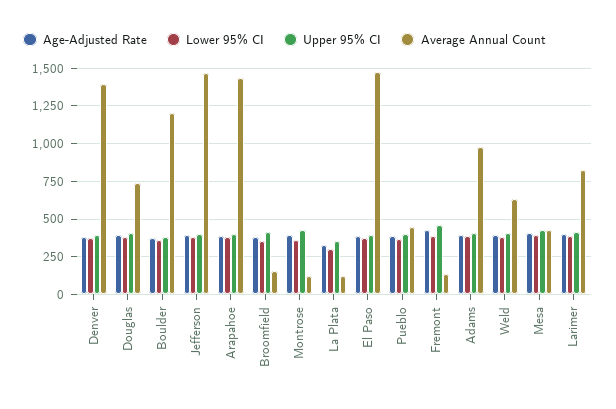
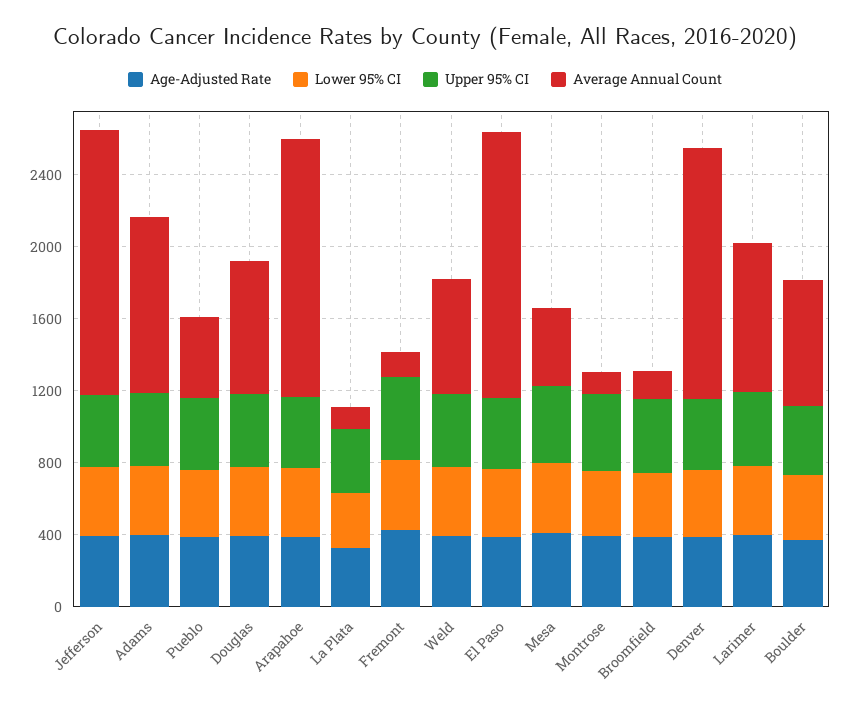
  {
    "Age-Adjusted Rate": {
      "Denver": 400,
      "Douglas": 400,
      "Boulder": 350,
      "Jefferson": 400,
      "Arapahoe": 400,
      "Broomfield": 400,
      "Montrose": 400,
      "La Plata": 350,
      "El Paso": 400,
      "Pueblo": 400,
      "Fremont": 400,
      "Adams": 400,
      "Weld": 400,
      "Mesa": 400,
      "Larimer": 400
    },
    "Lower 95% CI": {
      "Denver": 350,
      "Douglas": 400,
      "Boulder": 350,
      "Jefferson": 400,
      "Arapahoe": 400,
      "Broomfield": 350,
      "Montrose": 350,
      "La Plata": 300,
      "El Paso": 400,
      "Pueblo": 350,
      "Fremont": 400,
      "Adams": 400,
      "Weld": 400,
      "Mesa": 400,
      "Larimer": 400
    },
    "Upper 95% CI": {
      "Denver": 400,
      "Douglas": 400,
      "Boulder": 400,
      "Jefferson": 400,
      "Arapahoe": 400,
      "Broomfield": 400,
      "Montrose": 450,
      "La Plata": 350,
      "El Paso": 400,
      "Pueblo": 400,
      "Fremont": 450,
      "Adams": 400,
      "Weld": 400,
      "Mesa": 450,
      "Larimer": 400
    },
    "Average Annual Count": {
      "Denver": 1400,
      "Douglas": 750,
-     "Boulder": 1200,
+     "Boulder": 700,
      "Jefferson": 1450,
      "Arapahoe": 1450,
      "Broomfield": 150,
      "Montrose": 100,
      "La Plata": 100,
      "El Paso": 1500,
      "Pueblo": 450,
      "Fremont": 150,
      "Adams": 1000,
      "Weld": 650,
      "Mesa": 450,
      "Larimer": 850
    }
  }

